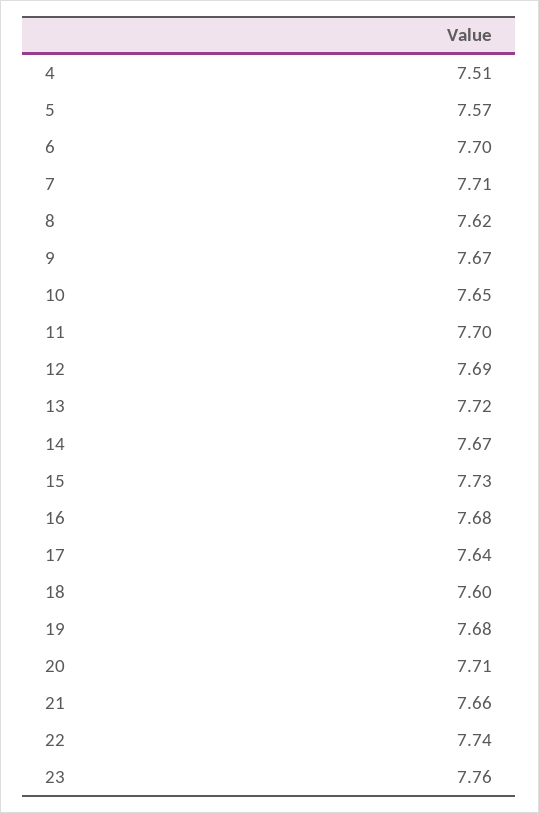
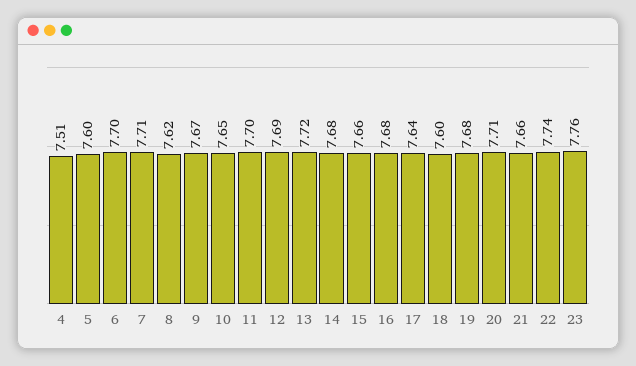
  {
    "4": 7.51,
-   "5": 7.57,
+   "5": 7.6,
    "6": 7.7,
    "7": 7.71,
    "8": 7.62,
    "9": 7.67,
    "10": 7.65,
    "11": 7.7,
    "12": 7.69,
    "13": 7.72,
-   "14": 7.67,
+   "14": 7.68,
-   "15": 7.73,
+   "15": 7.66,
    "16": 7.68,
    "17": 7.64,
    "18": 7.6,
    "19": 7.68,
    "20": 7.71,
    "21": 7.66,
    "22": 7.74,
    "23": 7.76
  }

